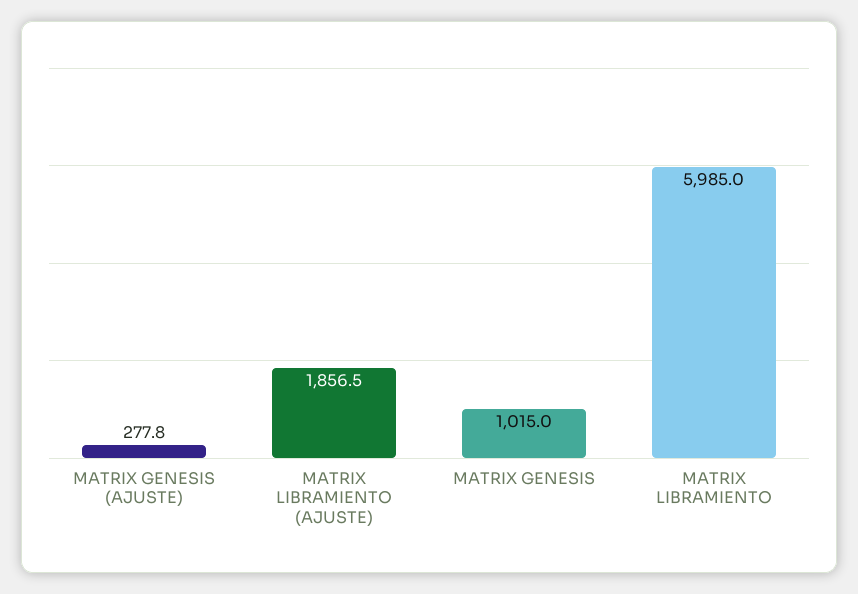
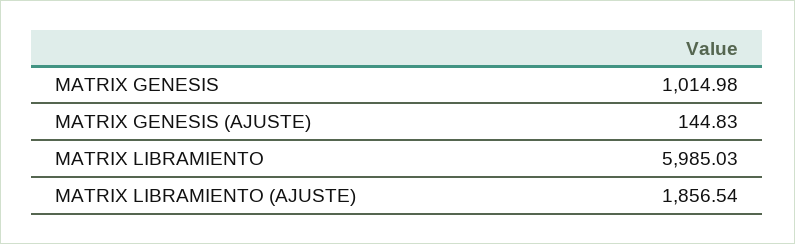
  {
-   "MATRIX GENESIS (AJUSTE)": 277.8,
+   "MATRIX GENESIS (AJUSTE)": 144.83,
    "MATRIX LIBRAMIENTO (AJUSTE)": 1856.54,
    "MATRIX GENESIS": 1014.98,
    "MATRIX LIBRAMIENTO": 5985.03
  }

